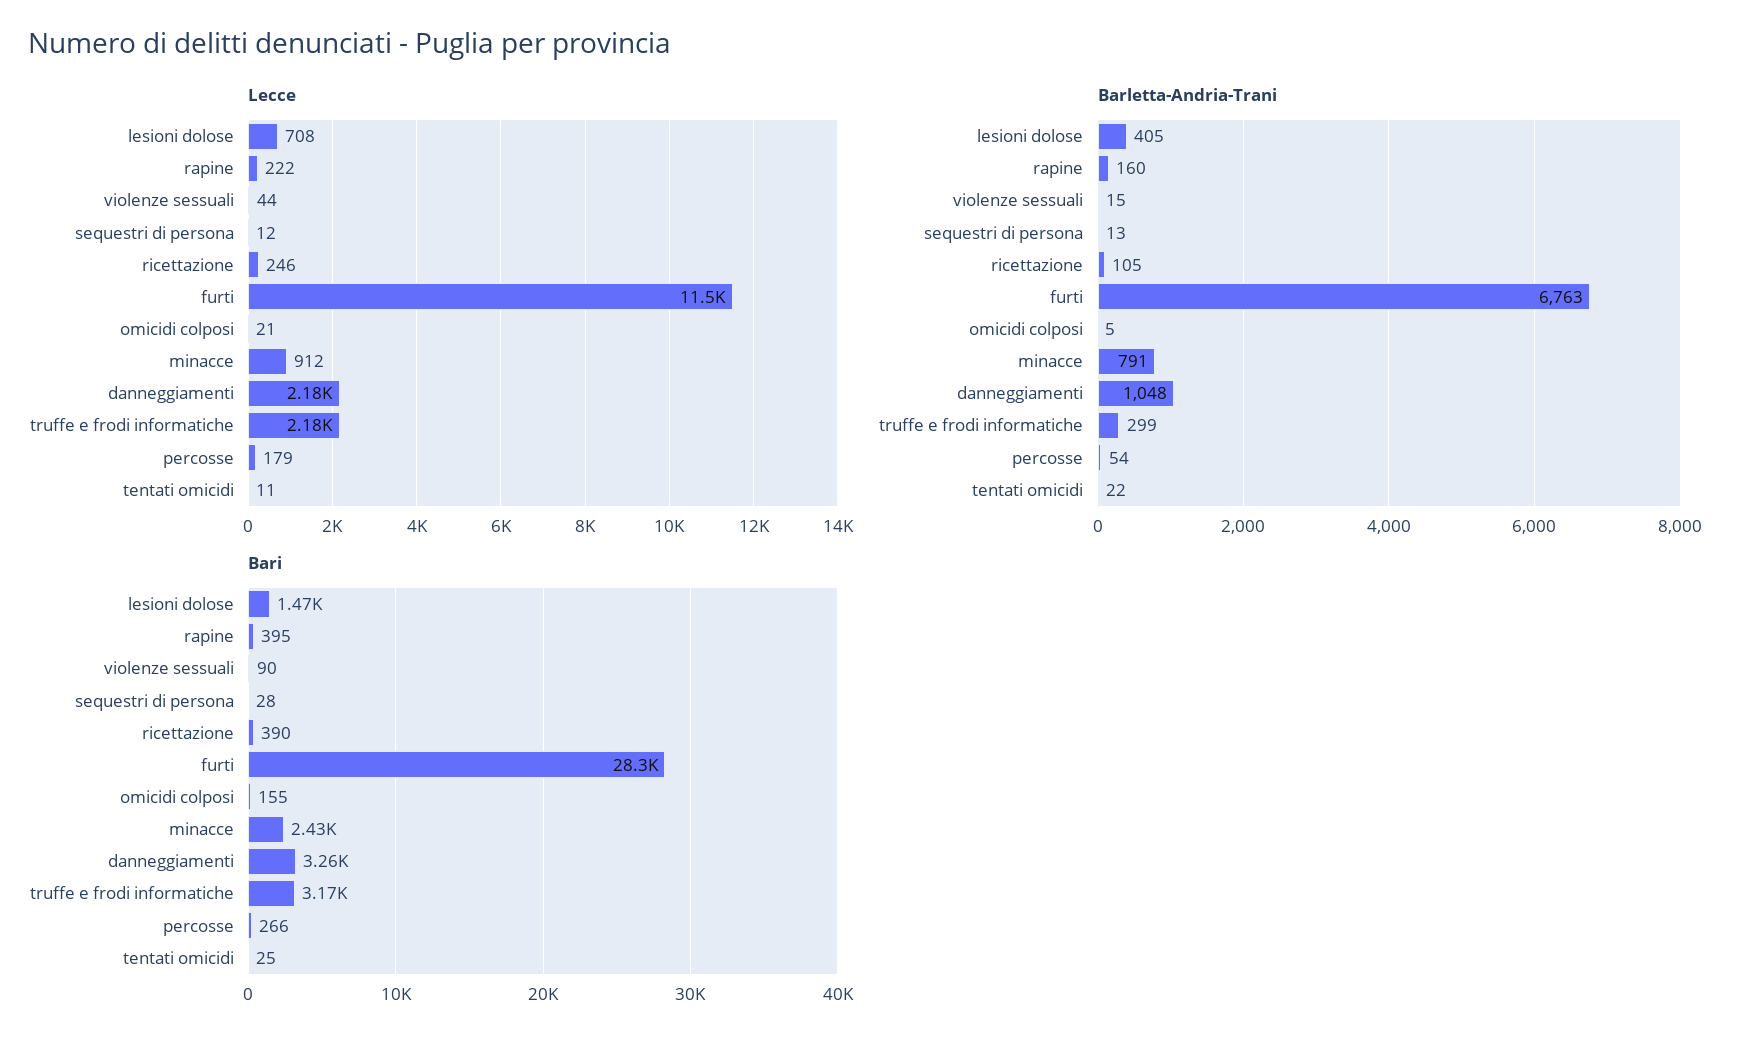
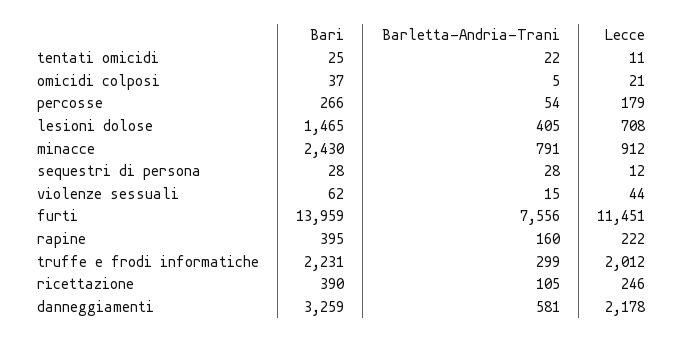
  {
    "Lecce": {
      "lesioni dolose": 708,
      "rapine": 222,
      "violenze sessuali": 44,
      "sequestri di persona": 12,
      "ricettazione": 246,
      "furti": 11451,
      "omicidi colposi": 21,
      "minacce": 912,
      "danneggiamenti": 2178,
-     "truffe e frodi informatiche": 2180,
+     "truffe e frodi informatiche": 2012,
      "percosse": 179,
      "tentati omicidi": 11
    },
    "Barletta-Andria-Trani": {
      "lesioni dolose": 405,
      "rapine": 160,
      "violenze sessuali": 15,
-     "sequestri di persona": 13,
+     "sequestri di persona": 28,
      "ricettazione": 105,
-     "furti": 6763,
+     "furti": 7556,
      "omicidi colposi": 5,
      "minacce": 791,
-     "danneggiamenti": 1048,
+     "danneggiamenti": 581,
      "truffe e frodi informatiche": 299,
      "percosse": 54,
      "tentati omicidi": 22
    },
    "Bari": {
      "lesioni dolose": 1465,
      "rapine": 395,
-     "violenze sessuali": 90,
+     "violenze sessuali": 62,
      "sequestri di persona": 28,
      "ricettazione": 390,
-     "furti": 28300,
+     "furti": 13959,
-     "omicidi colposi": 155,
+     "omicidi colposi": 37,
      "minacce": 2430,
      "danneggiamenti": 3259,
-     "truffe e frodi informatiche": 3170,
+     "truffe e frodi informatiche": 2231,
      "percosse": 266,
      "tentati omicidi": 25
    }
  }

